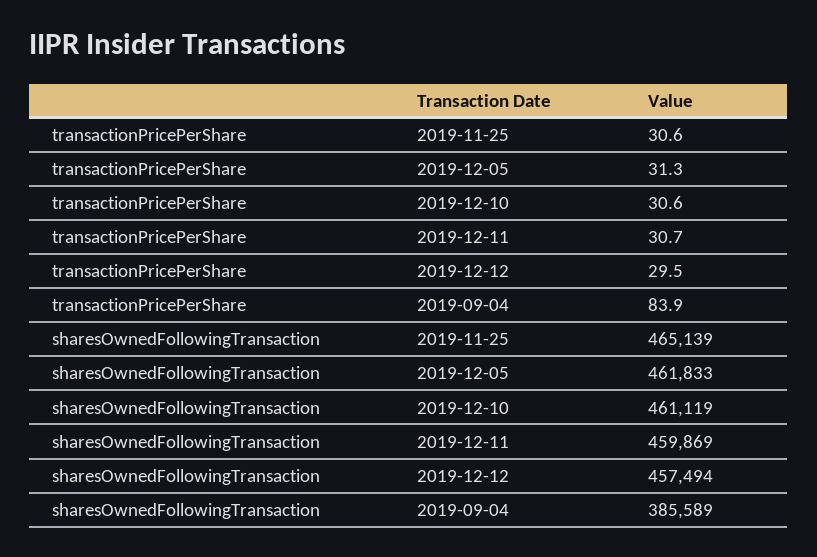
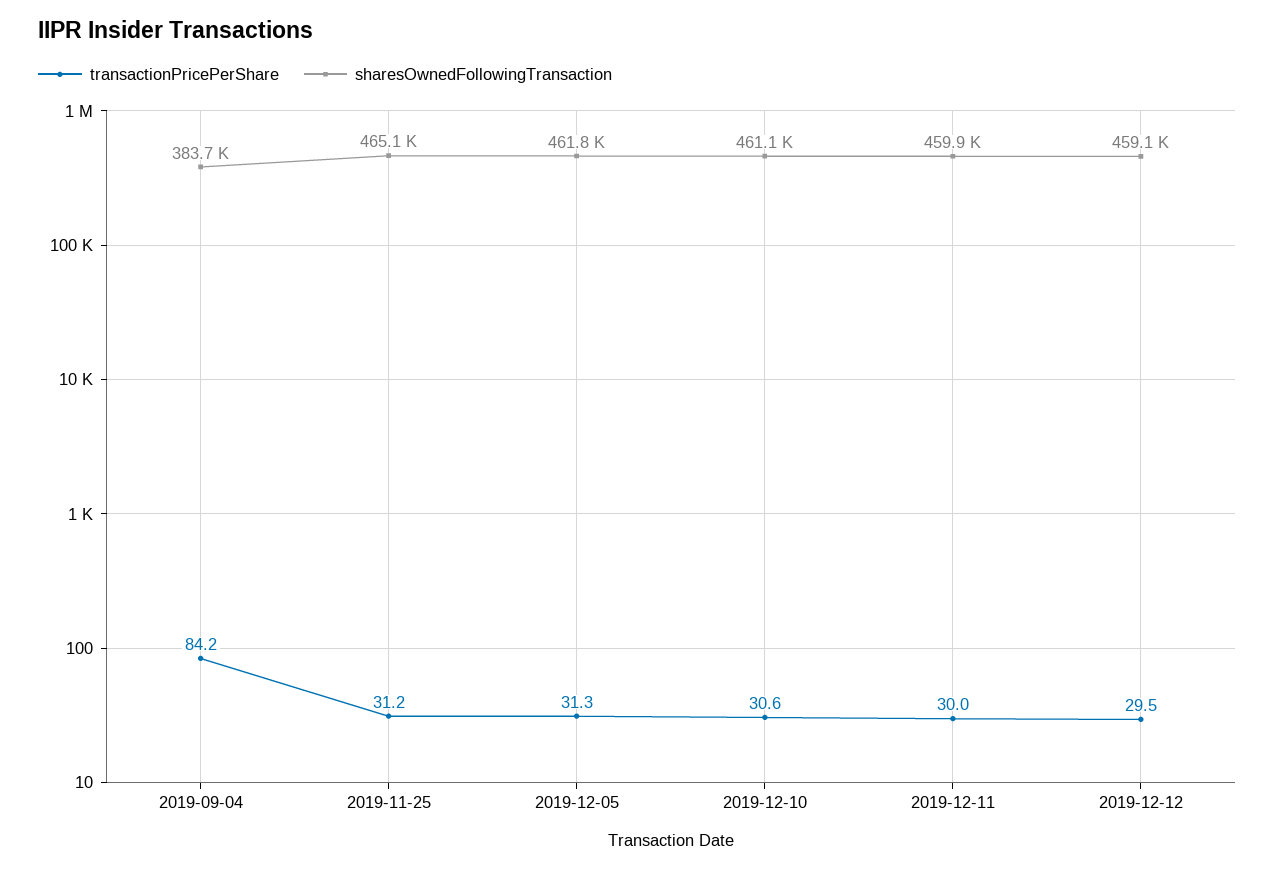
  {
    "transactionPricePerShare": {
-     "2019-11-25": 30.6,
+     "2019-11-25": 31.2,
      "2019-12-05": 31.3,
      "2019-12-10": 30.6,
-     "2019-12-11": 30.7,
+     "2019-12-11": 30,
      "2019-12-12": 29.5,
-     "2019-09-04": 83.9
+     "2019-09-04": 84.2
    },
    "sharesOwnedFollowingTransaction": {
      "2019-11-25": 465139,
      "2019-12-05": 461833,
      "2019-12-10": 461119,
      "2019-12-11": 459869,
-     "2019-12-12": 457494,
+     "2019-12-12": 459100,
-     "2019-09-04": 385589
+     "2019-09-04": 383700
    }
  }

